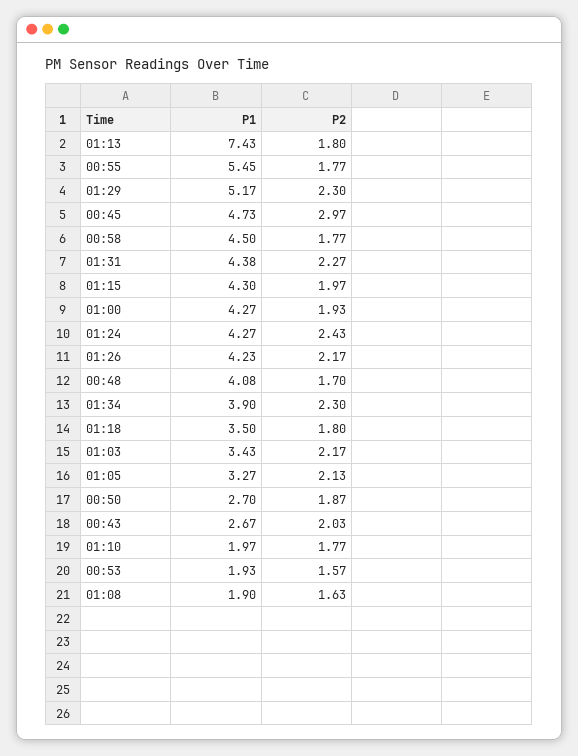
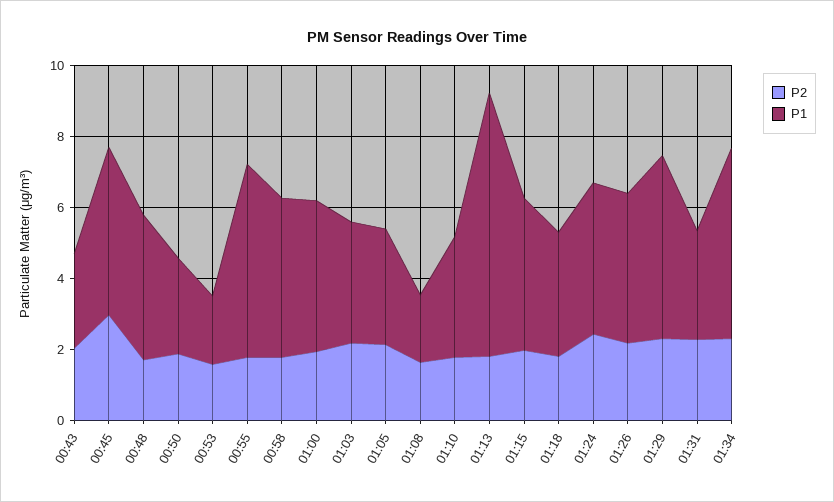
  {
    "P1": {
      "01:13": 7.43,
      "00:55": 5.45,
      "01:29": 5.17,
      "00:45": 4.73,
      "00:58": 4.5,
-     "01:31": 4.38,
+     "01:31": 3,
      "01:15": 4.3,
      "01:00": 4.27,
      "01:24": 4.27,
      "01:26": 4.23,
      "00:48": 4.08,
-     "01:34": 3.9,
+     "01:34": 5.5,
      "01:18": 3.5,
      "01:03": 3.43,
      "01:05": 3.27,
      "00:50": 2.7,
      "00:43": 2.67,
-     "01:10": 1.97,
+     "01:10": 3.5,
      "00:53": 1.93,
      "01:08": 1.9
    },
    "P2": {
      "01:13": 1.8,
      "00:55": 1.77,
      "01:29": 2.3,
      "00:45": 2.97,
      "00:58": 1.77,
      "01:31": 2.27,
      "01:15": 1.97,
      "01:00": 1.93,
      "01:24": 2.43,
      "01:26": 2.17,
      "00:48": 1.7,
      "01:34": 2.3,
      "01:18": 1.8,
      "01:03": 2.17,
      "01:05": 2.13,
      "00:50": 1.87,
      "00:43": 2.03,
      "01:10": 1.77,
      "00:53": 1.57,
      "01:08": 1.63
    }
  }

